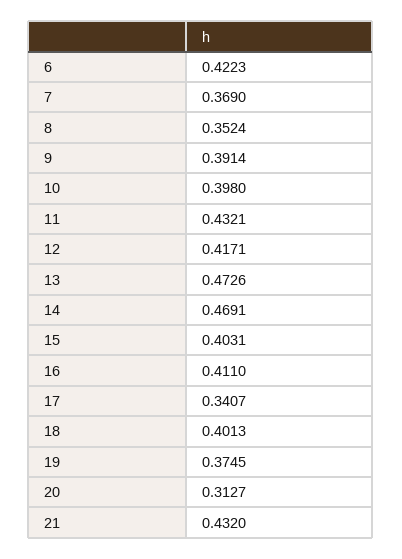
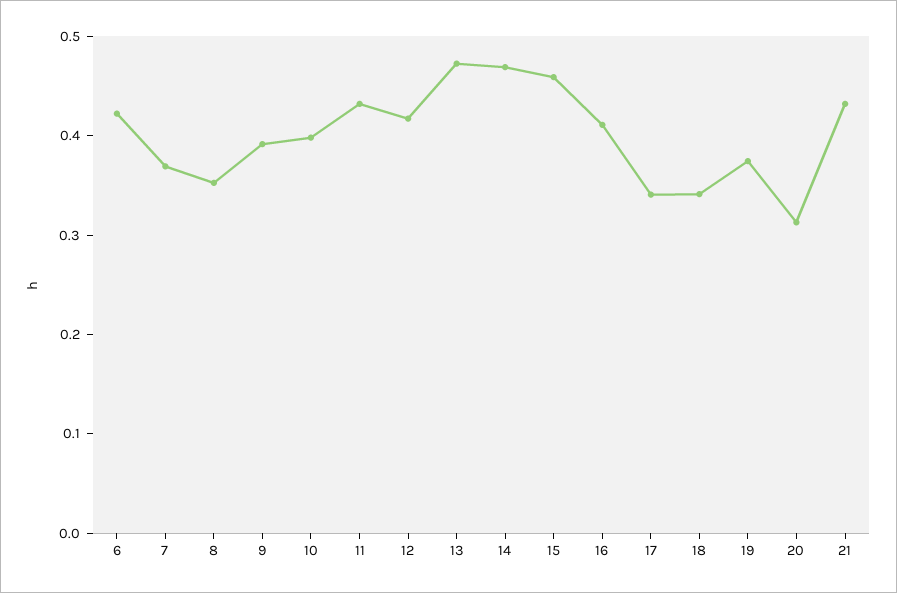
  {
    "6": 0.4223,
    "7": 0.369,
    "8": 0.3524,
    "9": 0.3914,
    "10": 0.398,
    "11": 0.4321,
    "12": 0.4171,
    "13": 0.4726,
    "14": 0.4691,
-   "15": 0.4031,
+   "15": 0.46,
    "16": 0.411,
    "17": 0.3407,
-   "18": 0.4013,
+   "18": 0.34,
    "19": 0.3745,
    "20": 0.3127,
    "21": 0.432
  }

